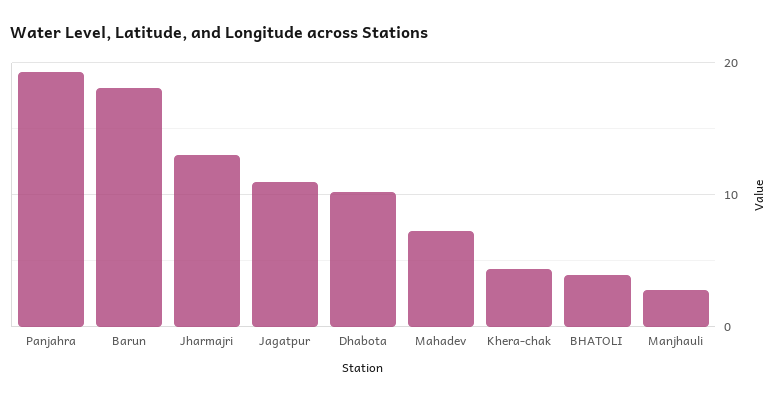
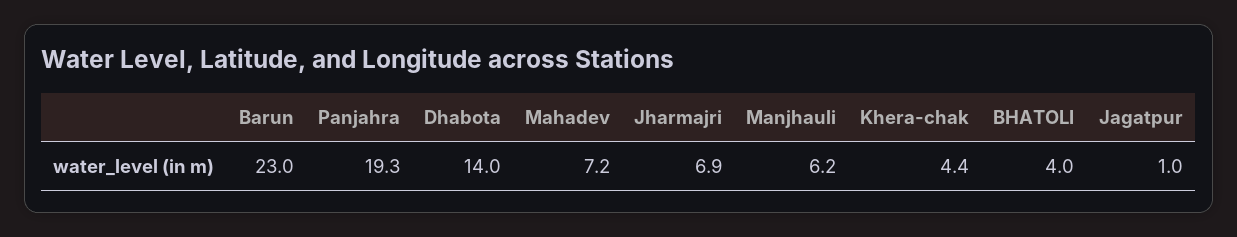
  {
    "Panjahra": 19.3,
-   "Barun": 18,
+   "Barun": 23,
-   "Jharmajri": 13,
+   "Jharmajri": 6.9,
-   "Jagatpur": 11,
+   "Jagatpur": 1,
-   "Dhabota": 10,
+   "Dhabota": 14,
    "Mahadev": 7.2,
    "Khera-chak": 4.4,
    "BHATOLI": 4,
-   "Manjhauli": 3
+   "Manjhauli": 6.2
  }

